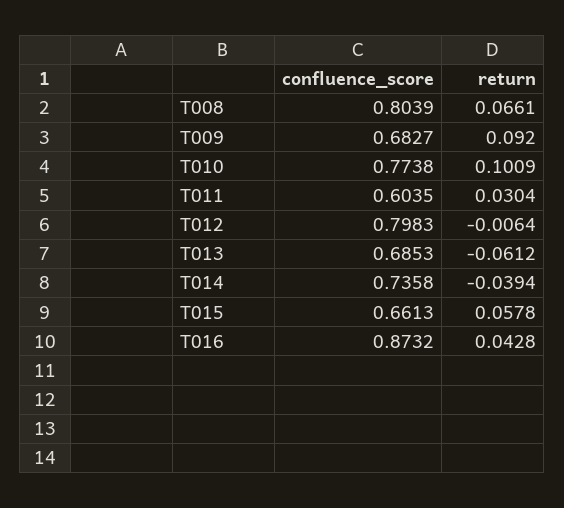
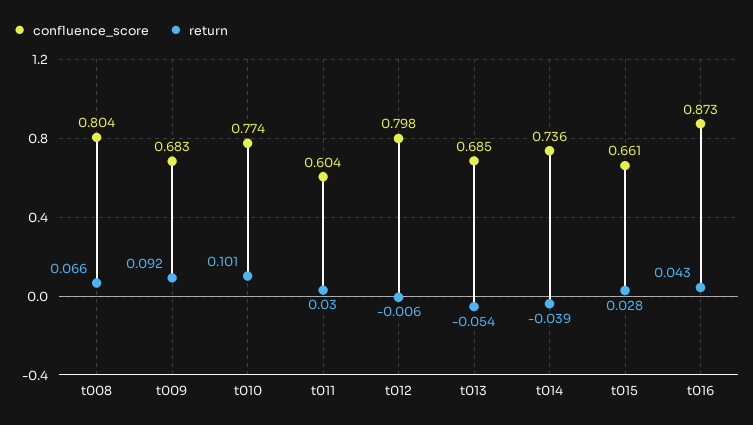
  {
    "confluence_score": {
      "T008": 0.8039,
      "T009": 0.6827,
      "T010": 0.7738,
      "T011": 0.6035,
      "T012": 0.7983,
      "T013": 0.6853,
      "T014": 0.7358,
      "T015": 0.6613,
      "T016": 0.8732
    },
    "return": {
      "T008": 0.0661,
      "T009": 0.092,
      "T010": 0.1009,
      "T011": 0.0304,
      "T012": -0.0064,
-     "T013": -0.0612,
+     "T013": -0.054,
      "T014": -0.0394,
-     "T015": 0.0578,
+     "T015": 0.028,
      "T016": 0.0428
    }
  }

